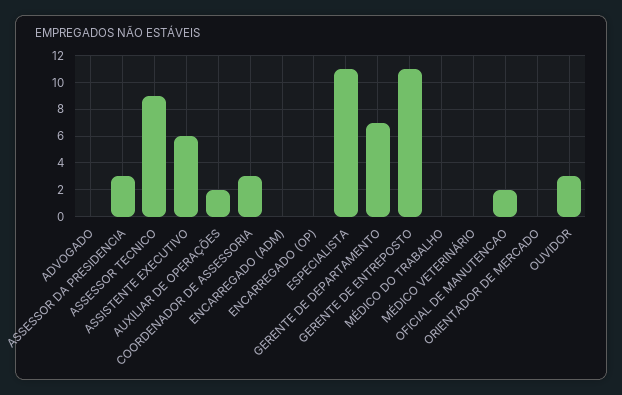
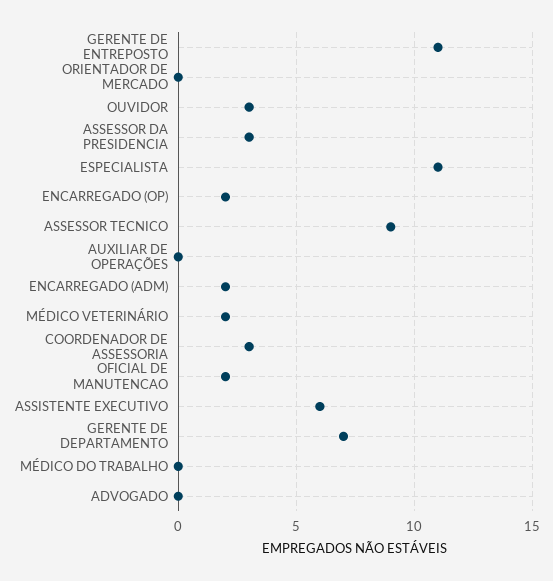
  {
    "ADVOGADO": 0,
    "ASSESSOR DA PRESIDENCIA": 3,
    "ASSESSOR TECNICO": 9,
    "ASSISTENTE EXECUTIVO": 6,
-   "AUXILIAR DE OPERAÇÕES": 2,
+   "AUXILIAR DE OPERAÇÕES": 0,
    "COORDENADOR DE ASSESSORIA": 3,
-   "ENCARREGADO (ADM)": 0,
+   "ENCARREGADO (ADM)": 2,
-   "ENCARREGADO (OP)": 0,
+   "ENCARREGADO (OP)": 2,
    "ESPECIALISTA": 11,
    "GERENTE DE DEPARTAMENTO": 7,
    "GERENTE DE ENTREPOSTO": 11,
    "MÉDICO DO TRABALHO": 0,
-   "MÉDICO VETERINÁRIO": 0,
+   "MÉDICO VETERINÁRIO": 2,
    "OFICIAL DE MANUTENCAO": 2,
    "ORIENTADOR DE MERCADO": 0,
    "OUVIDOR": 3
  }

